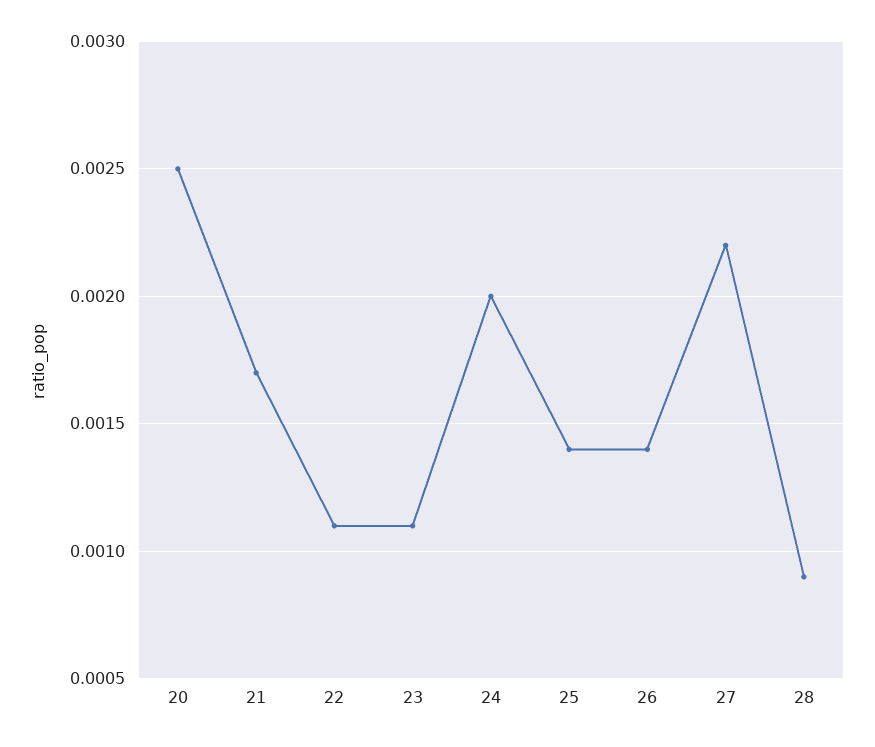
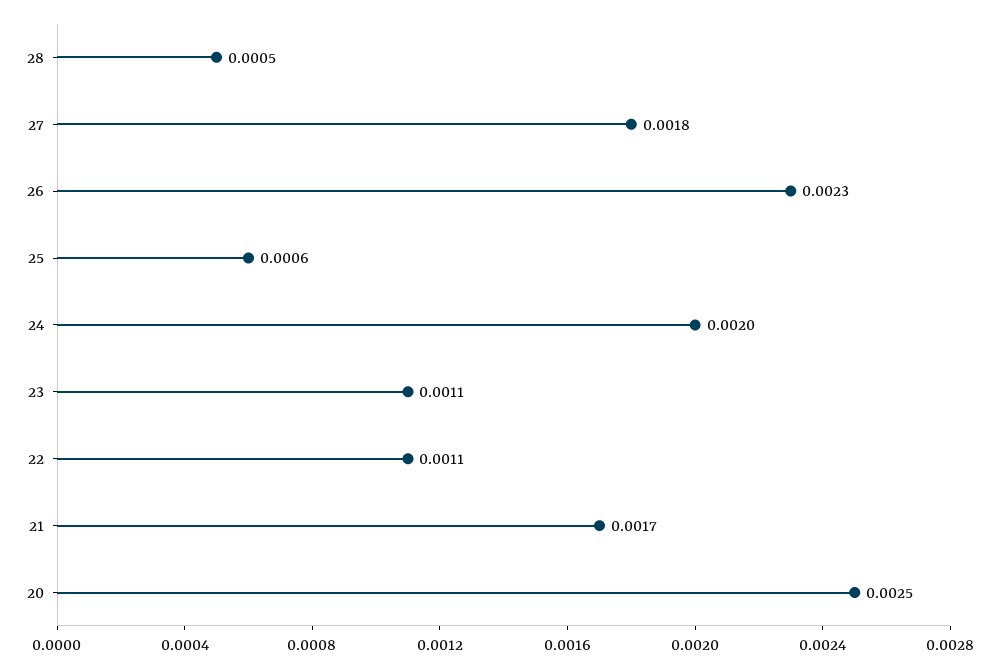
  {
    "20": 0.0025,
    "21": 0.0017,
    "22": 0.0011,
    "23": 0.0011,
    "24": 0.002,
-   "25": 0.0014,
+   "25": 0.0006,
-   "26": 0.0014,
+   "26": 0.0023,
-   "27": 0.0022,
+   "27": 0.0018,
-   "28": 0.0009
+   "28": 0.0005
  }

